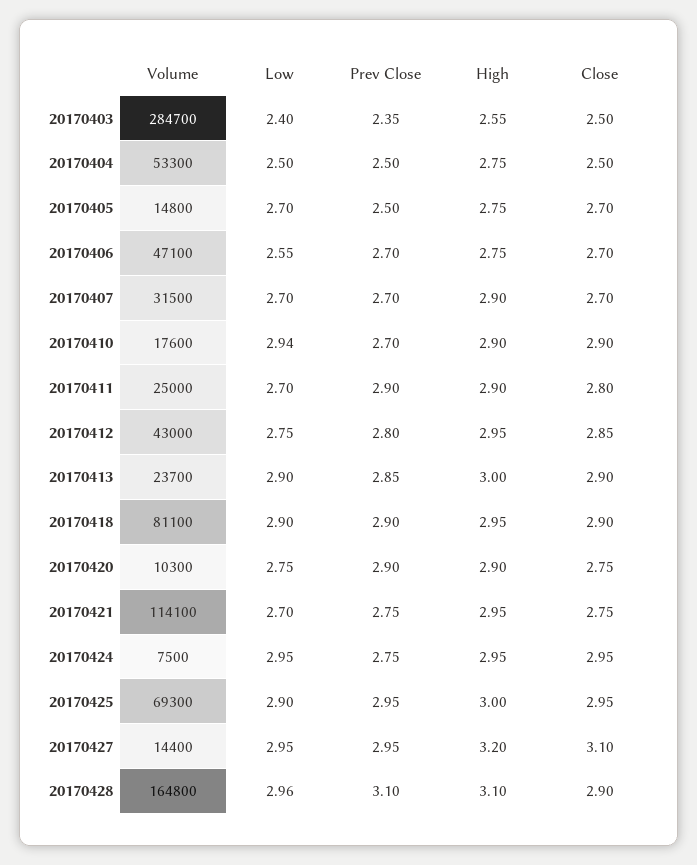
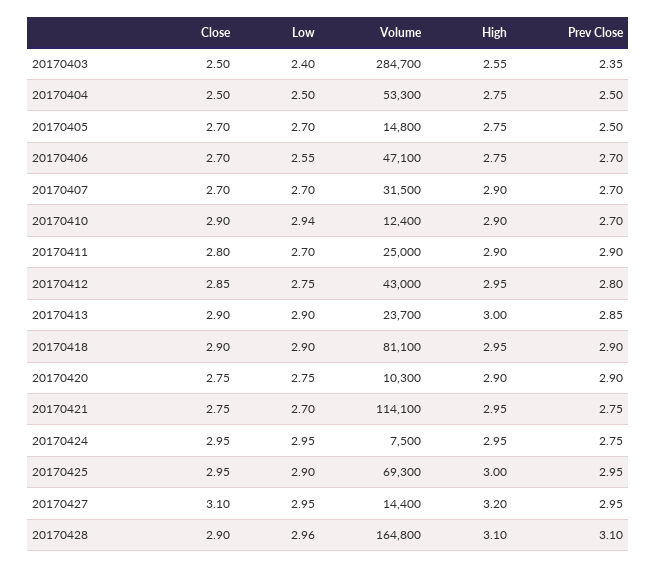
  {
    "Volume": {
      "20170403": 284700,
      "20170404": 53300,
      "20170405": 14800,
      "20170406": 47100,
      "20170407": 31500,
-     "20170410": 17600,
+     "20170410": 12400,
      "20170411": 25000,
      "20170412": 43000,
      "20170413": 23700,
      "20170418": 81100,
      "20170420": 10300,
      "20170421": 114100,
      "20170424": 7500,
      "20170425": 69300,
      "20170427": 14400,
      "20170428": 164800
    },
    "Low": {
      "20170403": 2.4,
      "20170404": 2.5,
      "20170405": 2.7,
      "20170406": 2.55,
      "20170407": 2.7,
      "20170410": 2.94,
      "20170411": 2.7,
      "20170412": 2.75,
      "20170413": 2.9,
      "20170418": 2.9,
      "20170420": 2.75,
      "20170421": 2.7,
      "20170424": 2.95,
      "20170425": 2.9,
      "20170427": 2.95,
      "20170428": 2.96
    },
    "Prev Close": {
      "20170403": 2.35,
      "20170404": 2.5,
      "20170405": 2.5,
      "20170406": 2.7,
      "20170407": 2.7,
      "20170410": 2.7,
      "20170411": 2.9,
      "20170412": 2.8,
      "20170413": 2.85,
      "20170418": 2.9,
      "20170420": 2.9,
      "20170421": 2.75,
      "20170424": 2.75,
      "20170425": 2.95,
      "20170427": 2.95,
      "20170428": 3.1
    },
    "High": {
      "20170403": 2.55,
      "20170404": 2.75,
      "20170405": 2.75,
      "20170406": 2.75,
      "20170407": 2.9,
      "20170410": 2.9,
      "20170411": 2.9,
      "20170412": 2.95,
      "20170413": 3,
      "20170418": 2.95,
      "20170420": 2.9,
      "20170421": 2.95,
      "20170424": 2.95,
      "20170425": 3,
      "20170427": 3.2,
      "20170428": 3.1
    },
    "Close": {
      "20170403": 2.5,
      "20170404": 2.5,
      "20170405": 2.7,
      "20170406": 2.7,
      "20170407": 2.7,
      "20170410": 2.9,
      "20170411": 2.8,
      "20170412": 2.85,
      "20170413": 2.9,
      "20170418": 2.9,
      "20170420": 2.75,
      "20170421": 2.75,
      "20170424": 2.95,
      "20170425": 2.95,
      "20170427": 3.1,
      "20170428": 2.9
    }
  }

